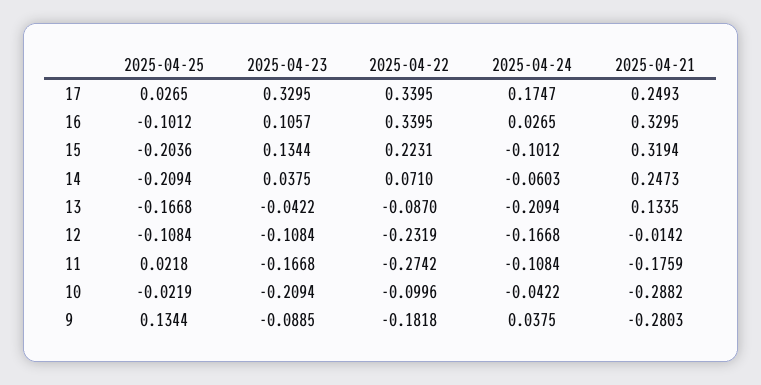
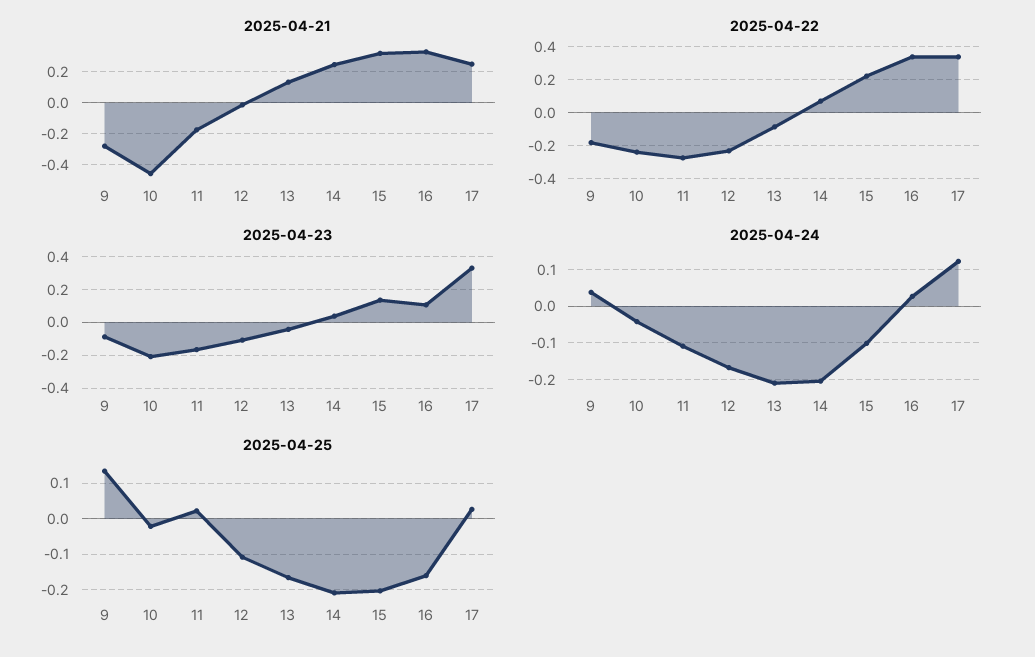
  {
    "2025-04-25": {
      "17": 0.0265,
-     "16": -0.1012,
+     "16": -0.16,
      "15": -0.2036,
      "14": -0.2094,
      "13": -0.1668,
      "12": -0.1084,
      "11": 0.0218,
      "10": -0.0219,
      "9": 0.1344
    },
    "2025-04-23": {
      "17": 0.3295,
      "16": 0.1057,
      "15": 0.1344,
      "14": 0.0375,
      "13": -0.0422,
      "12": -0.1084,
      "11": -0.1668,
      "10": -0.2094,
      "9": -0.0885
    },
    "2025-04-22": {
      "17": 0.3395,
      "16": 0.3395,
      "15": 0.2231,
      "14": 0.071,
      "13": -0.087,
      "12": -0.2319,
      "11": -0.2742,
-     "10": -0.0996,
+     "10": -0.25,
      "9": -0.1818
    },
    "2025-04-24": {
-     "17": 0.1747,
+     "17": 0.12,
      "16": 0.0265,
      "15": -0.1012,
-     "14": -0.0603,
+     "14": -0.2,
      "13": -0.2094,
      "12": -0.1668,
      "11": -0.1084,
      "10": -0.0422,
      "9": 0.0375
    },
    "2025-04-21": {
      "17": 0.2493,
      "16": 0.3295,
      "15": 0.3194,
      "14": 0.2473,
      "13": 0.1335,
      "12": -0.0142,
      "11": -0.1759,
-     "10": -0.2882,
+     "10": -0.45,
      "9": -0.2803
    }
  }

